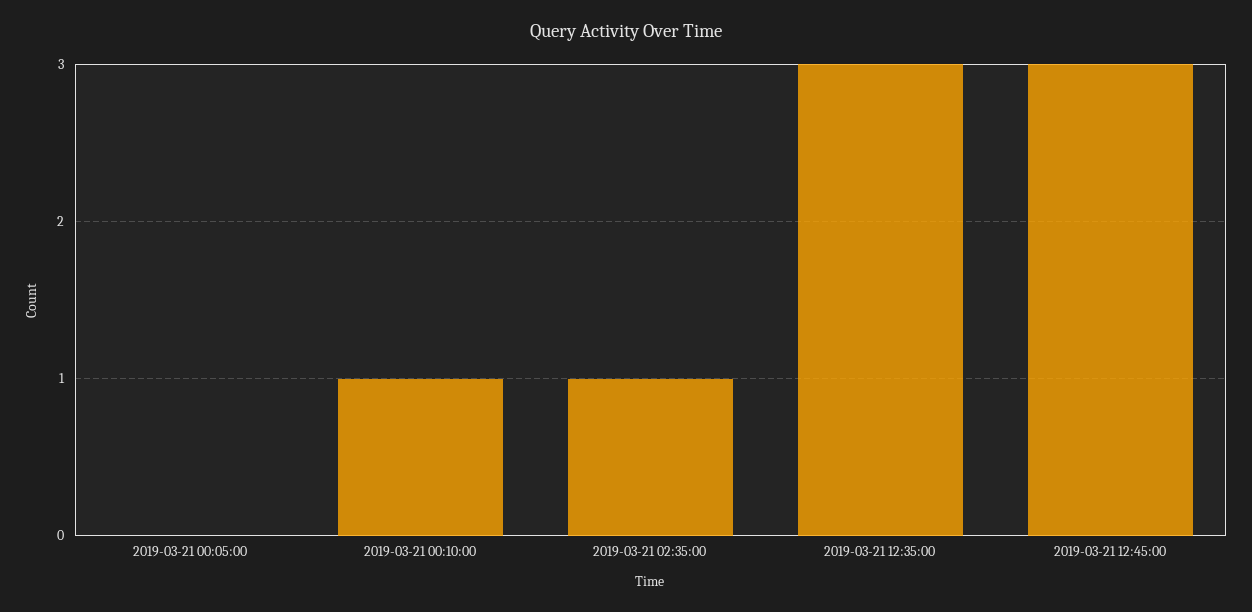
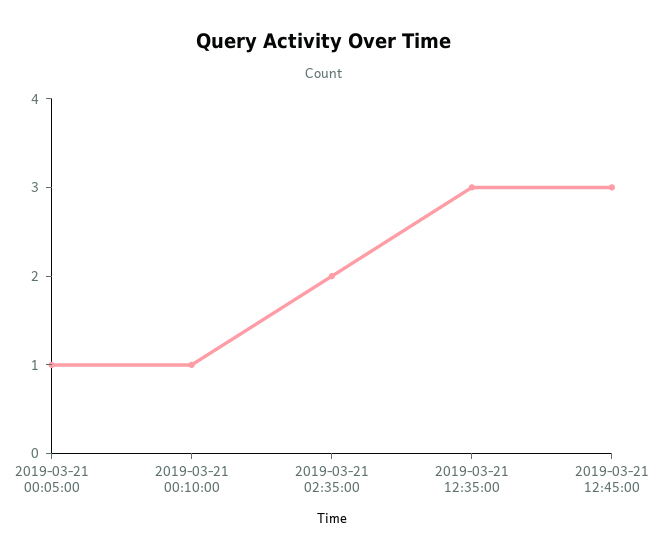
  {
-   "2019-03-21 00:05:00": 0,
+   "2019-03-21 00:05:00": 1,
    "2019-03-21 00:10:00": 1,
-   "2019-03-21 02:35:00": 1,
+   "2019-03-21 02:35:00": 2,
    "2019-03-21 12:35:00": 3,
    "2019-03-21 12:45:00": 3
  }

